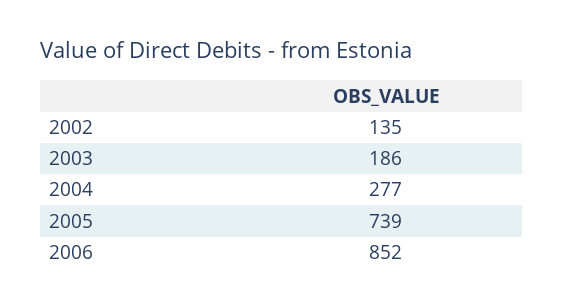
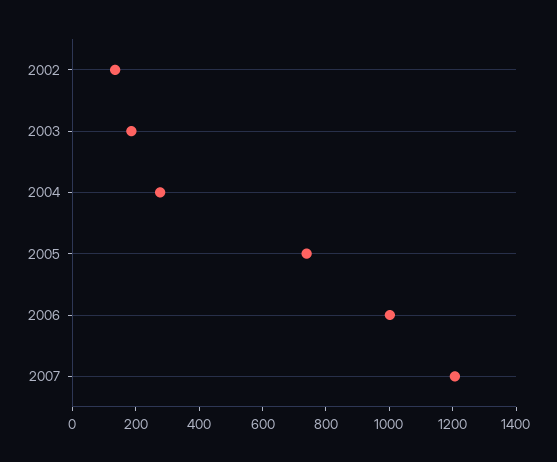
  {
    "2002": 135,
    "2003": 186,
    "2004": 277,
    "2005": 739,
-   "2006": 852
+   "2006": 1000,
+   "2007": 1200
  }

